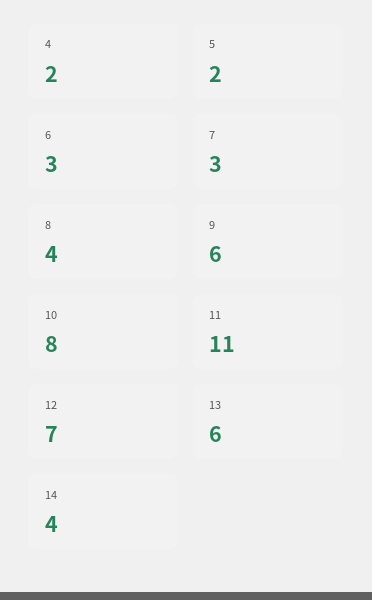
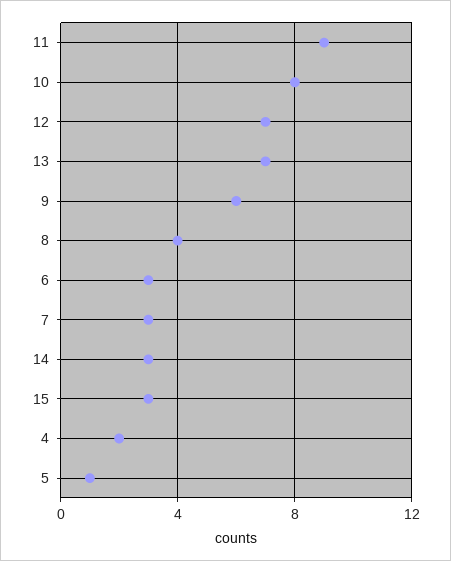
  {
    "4": 2,
-   "5": 2,
+   "5": 1,
    "6": 3,
    "7": 3,
    "8": 4,
    "9": 6,
    "10": 8,
-   "11": 11,
+   "11": 9,
    "12": 7,
-   "13": 6,
+   "13": 7,
-   "14": 4
+   "14": 3,
+   "15": 3
  }

